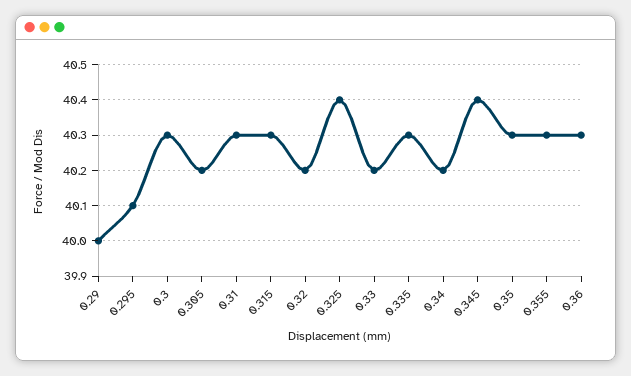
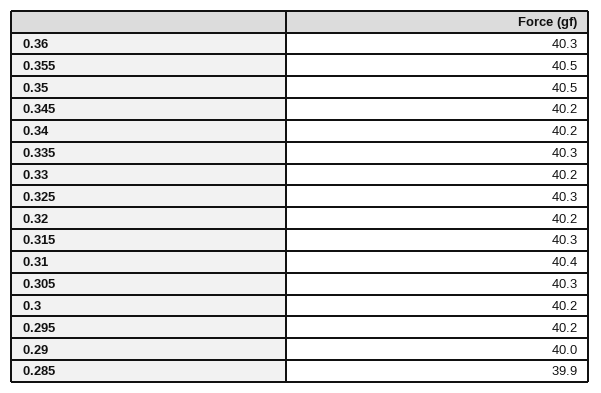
  {
    "0.29": 40,
-   "0.295": 40.1,
+   "0.295": 40.2,
-   "0.3": 40.3,
+   "0.3": 40.2,
-   "0.305": 40.2,
+   "0.305": 40.3,
-   "0.31": 40.3,
+   "0.31": 40.4,
    "0.315": 40.3,
    "0.32": 40.2,
-   "0.325": 40.4,
+   "0.325": 40.3,
    "0.33": 40.2,
    "0.335": 40.3,
    "0.34": 40.2,
-   "0.345": 40.4,
+   "0.345": 40.2,
-   "0.35": 40.3,
+   "0.35": 40.5,
-   "0.355": 40.3,
+   "0.355": 40.5,
-   "0.36": 40.3
+   "0.36": 40.3,
+   "0.285": 39.9
  }

